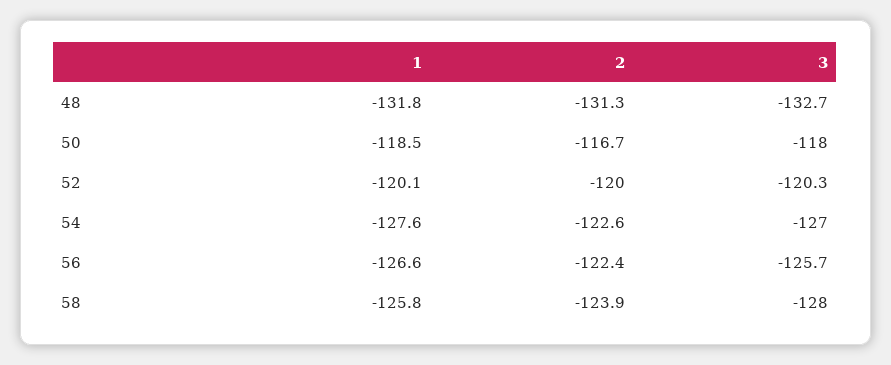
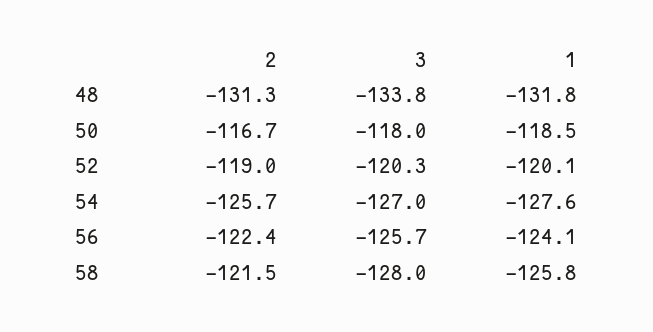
  {
    "1": {
      "48": -131.8,
      "50": -118.5,
      "52": -120.1,
      "54": -127.6,
-     "56": -126.6,
+     "56": -124.1,
      "58": -125.8
    },
    "2": {
      "48": -131.3,
      "50": -116.7,
-     "52": -120,
+     "52": -119,
-     "54": -122.6,
+     "54": -125.7,
      "56": -122.4,
-     "58": -123.9
+     "58": -121.5
    },
    "3": {
-     "48": -132.7,
+     "48": -133.8,
      "50": -118,
      "52": -120.3,
      "54": -127,
      "56": -125.7,
      "58": -128
    }
  }

